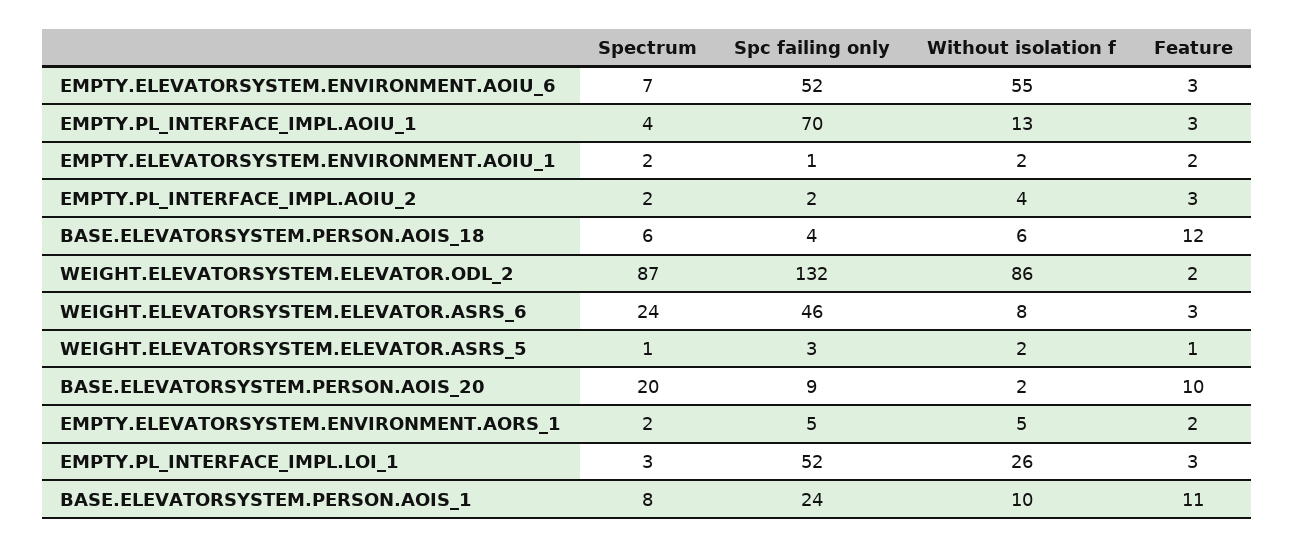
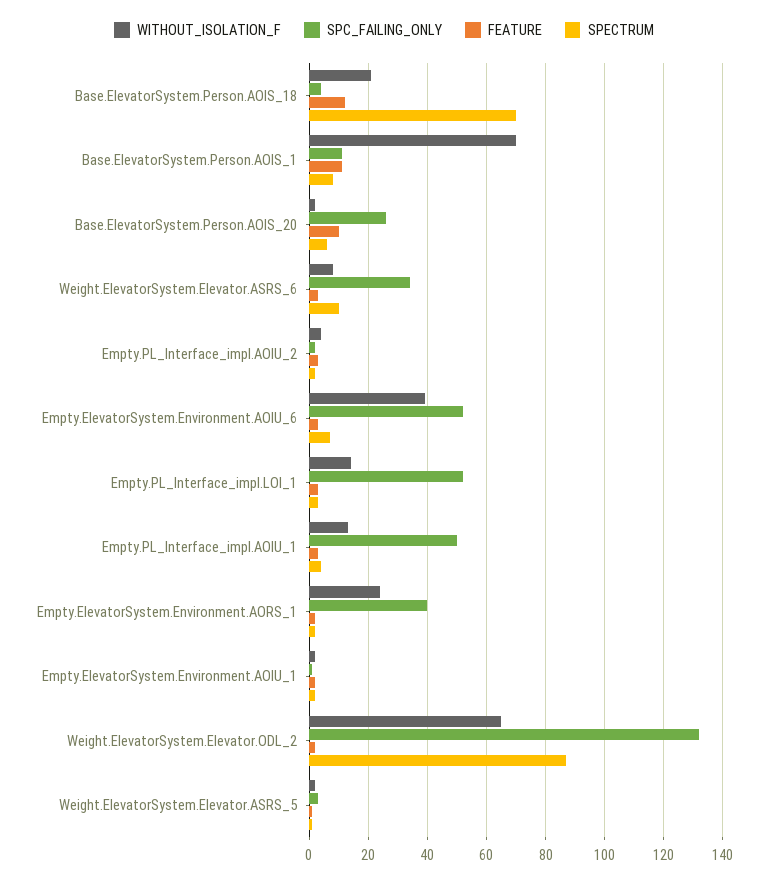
  {
    "Spectrum": {
      "EMPTY.ELEVATORSYSTEM.ENVIRONMENT.AOIU_6": 7,
      "EMPTY.PL_INTERFACE_IMPL.AOIU_1": 4,
      "EMPTY.ELEVATORSYSTEM.ENVIRONMENT.AOIU_1": 2,
      "EMPTY.PL_INTERFACE_IMPL.AOIU_2": 2,
-     "BASE.ELEVATORSYSTEM.PERSON.AOIS_18": 6,
+     "BASE.ELEVATORSYSTEM.PERSON.AOIS_18": 70,
      "WEIGHT.ELEVATORSYSTEM.ELEVATOR.ODL_2": 87,
-     "WEIGHT.ELEVATORSYSTEM.ELEVATOR.ASRS_6": 24,
+     "WEIGHT.ELEVATORSYSTEM.ELEVATOR.ASRS_6": 10,
      "WEIGHT.ELEVATORSYSTEM.ELEVATOR.ASRS_5": 1,
-     "BASE.ELEVATORSYSTEM.PERSON.AOIS_20": 20,
+     "BASE.ELEVATORSYSTEM.PERSON.AOIS_20": 5,
      "EMPTY.ELEVATORSYSTEM.ENVIRONMENT.AORS_1": 2,
      "EMPTY.PL_INTERFACE_IMPL.LOI_1": 3,
      "BASE.ELEVATORSYSTEM.PERSON.AOIS_1": 8
    },
    "Spc failing only": {
      "EMPTY.ELEVATORSYSTEM.ENVIRONMENT.AOIU_6": 52,
-     "EMPTY.PL_INTERFACE_IMPL.AOIU_1": 70,
+     "EMPTY.PL_INTERFACE_IMPL.AOIU_1": 50,
      "EMPTY.ELEVATORSYSTEM.ENVIRONMENT.AOIU_1": 1,
      "EMPTY.PL_INTERFACE_IMPL.AOIU_2": 2,
      "BASE.ELEVATORSYSTEM.PERSON.AOIS_18": 4,
      "WEIGHT.ELEVATORSYSTEM.ELEVATOR.ODL_2": 132,
-     "WEIGHT.ELEVATORSYSTEM.ELEVATOR.ASRS_6": 46,
+     "WEIGHT.ELEVATORSYSTEM.ELEVATOR.ASRS_6": 35,
      "WEIGHT.ELEVATORSYSTEM.ELEVATOR.ASRS_5": 3,
-     "BASE.ELEVATORSYSTEM.PERSON.AOIS_20": 9,
+     "BASE.ELEVATORSYSTEM.PERSON.AOIS_20": 25,
-     "EMPTY.ELEVATORSYSTEM.ENVIRONMENT.AORS_1": 5,
+     "EMPTY.ELEVATORSYSTEM.ENVIRONMENT.AORS_1": 40,
      "EMPTY.PL_INTERFACE_IMPL.LOI_1": 52,
-     "BASE.ELEVATORSYSTEM.PERSON.AOIS_1": 24
+     "BASE.ELEVATORSYSTEM.PERSON.AOIS_1": 10
    },
    "Without isolation f": {
-     "EMPTY.ELEVATORSYSTEM.ENVIRONMENT.AOIU_6": 55,
+     "EMPTY.ELEVATORSYSTEM.ENVIRONMENT.AOIU_6": 40,
      "EMPTY.PL_INTERFACE_IMPL.AOIU_1": 13,
      "EMPTY.ELEVATORSYSTEM.ENVIRONMENT.AOIU_1": 2,
      "EMPTY.PL_INTERFACE_IMPL.AOIU_2": 4,
-     "BASE.ELEVATORSYSTEM.PERSON.AOIS_18": 6,
+     "BASE.ELEVATORSYSTEM.PERSON.AOIS_18": 20,
-     "WEIGHT.ELEVATORSYSTEM.ELEVATOR.ODL_2": 86,
+     "WEIGHT.ELEVATORSYSTEM.ELEVATOR.ODL_2": 65,
      "WEIGHT.ELEVATORSYSTEM.ELEVATOR.ASRS_6": 8,
      "WEIGHT.ELEVATORSYSTEM.ELEVATOR.ASRS_5": 2,
      "BASE.ELEVATORSYSTEM.PERSON.AOIS_20": 2,
-     "EMPTY.ELEVATORSYSTEM.ENVIRONMENT.AORS_1": 5,
+     "EMPTY.ELEVATORSYSTEM.ENVIRONMENT.AORS_1": 25,
-     "EMPTY.PL_INTERFACE_IMPL.LOI_1": 26,
+     "EMPTY.PL_INTERFACE_IMPL.LOI_1": 15,
-     "BASE.ELEVATORSYSTEM.PERSON.AOIS_1": 10
+     "BASE.ELEVATORSYSTEM.PERSON.AOIS_1": 70
    },
    "Feature": {
      "EMPTY.ELEVATORSYSTEM.ENVIRONMENT.AOIU_6": 3,
      "EMPTY.PL_INTERFACE_IMPL.AOIU_1": 3,
      "EMPTY.ELEVATORSYSTEM.ENVIRONMENT.AOIU_1": 2,
      "EMPTY.PL_INTERFACE_IMPL.AOIU_2": 3,
      "BASE.ELEVATORSYSTEM.PERSON.AOIS_18": 12,
      "WEIGHT.ELEVATORSYSTEM.ELEVATOR.ODL_2": 2,
      "WEIGHT.ELEVATORSYSTEM.ELEVATOR.ASRS_6": 3,
      "WEIGHT.ELEVATORSYSTEM.ELEVATOR.ASRS_5": 1,
      "BASE.ELEVATORSYSTEM.PERSON.AOIS_20": 10,
      "EMPTY.ELEVATORSYSTEM.ENVIRONMENT.AORS_1": 2,
      "EMPTY.PL_INTERFACE_IMPL.LOI_1": 3,
      "BASE.ELEVATORSYSTEM.PERSON.AOIS_1": 11
    }
  }

